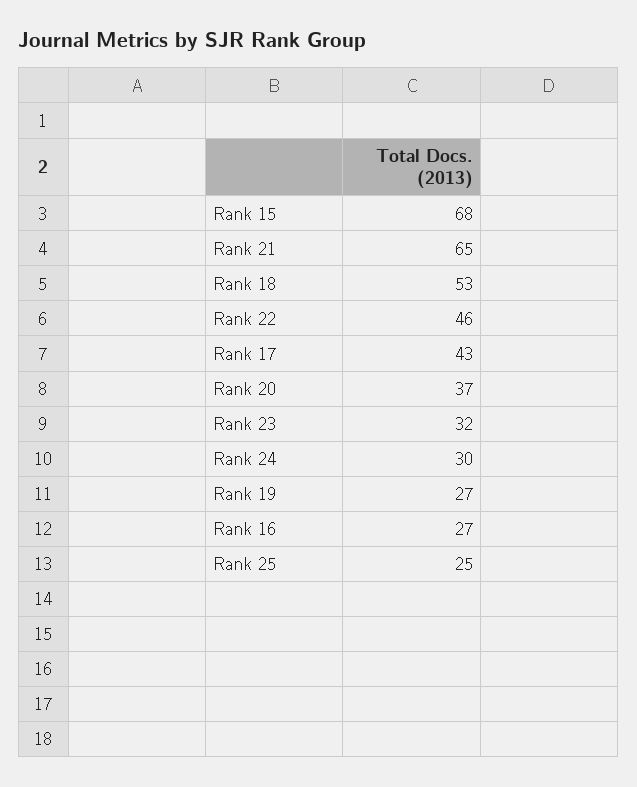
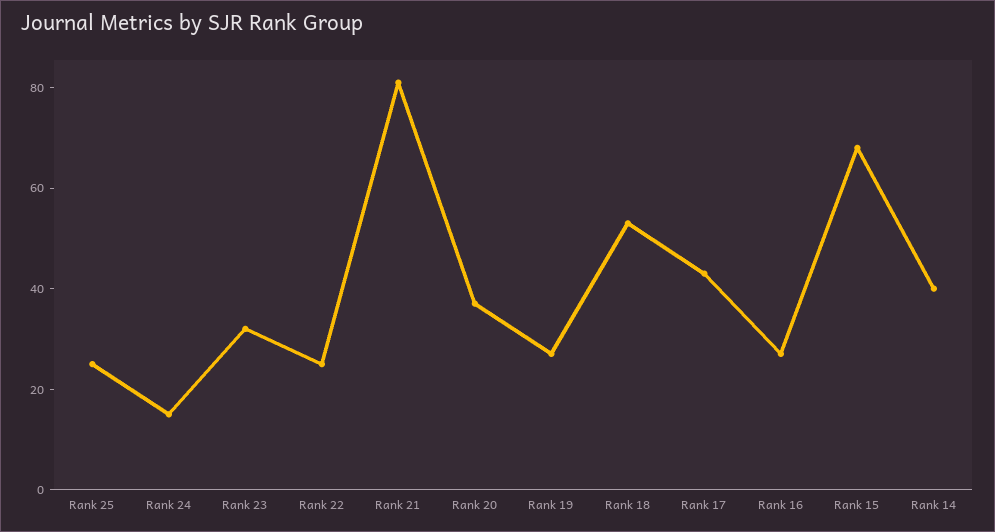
  {
    "Rank 15": 68,
-   "Rank 21": 65,
+   "Rank 21": 80,
    "Rank 18": 53,
-   "Rank 22": 46,
+   "Rank 22": 25,
    "Rank 17": 43,
    "Rank 20": 37,
    "Rank 23": 32,
-   "Rank 24": 30,
+   "Rank 24": 15,
    "Rank 19": 27,
    "Rank 16": 27,
-   "Rank 25": 25
+   "Rank 25": 25,
+   "Rank 14": 40
  }

